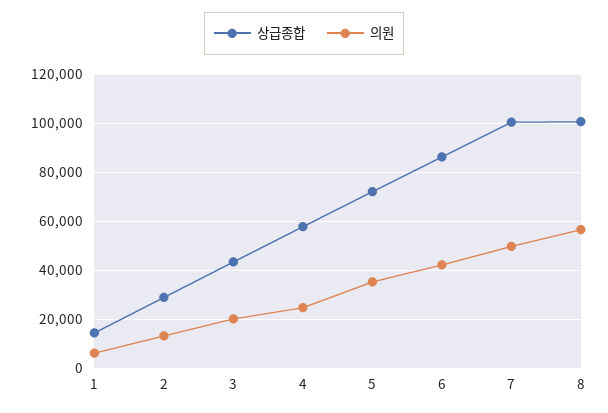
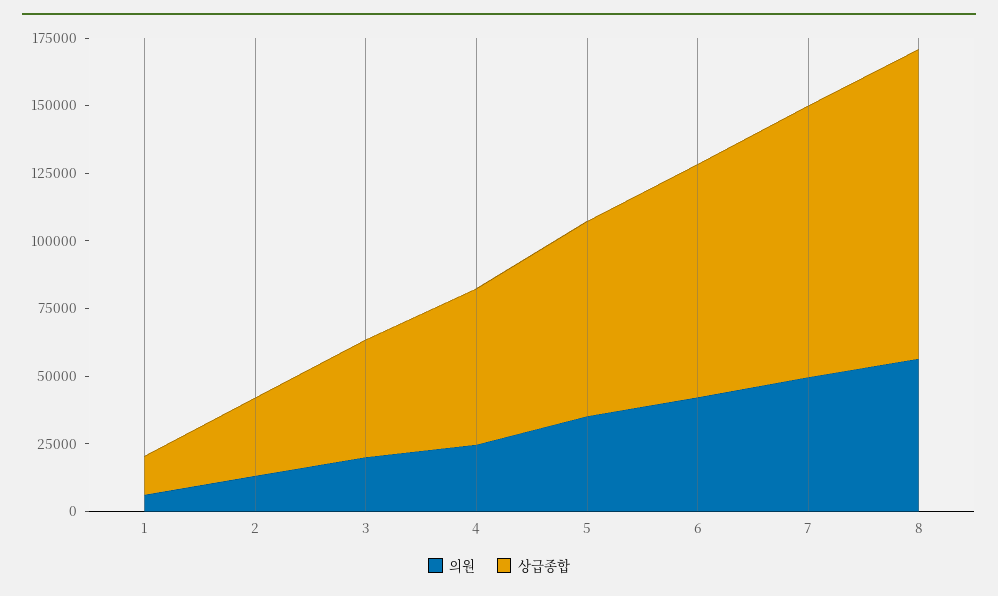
  {
    "상급종합": {
      "1": 15000,
      "2": 30000,
      "3": 42500,
      "4": 57500,
      "5": 72500,
      "6": 85000,
      "7": 100000,
-     "8": 100000
+     "8": 115000
    },
    "의원": {
      "1": 5000,
      "2": 12500,
      "3": 20000,
      "4": 25000,
      "5": 35000,
      "6": 42500,
      "7": 50000,
      "8": 57500
    }
  }

